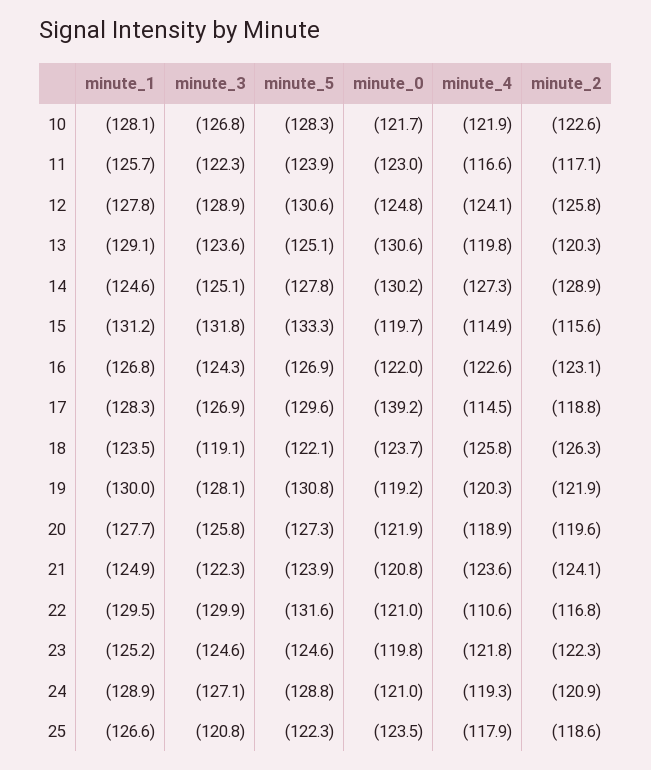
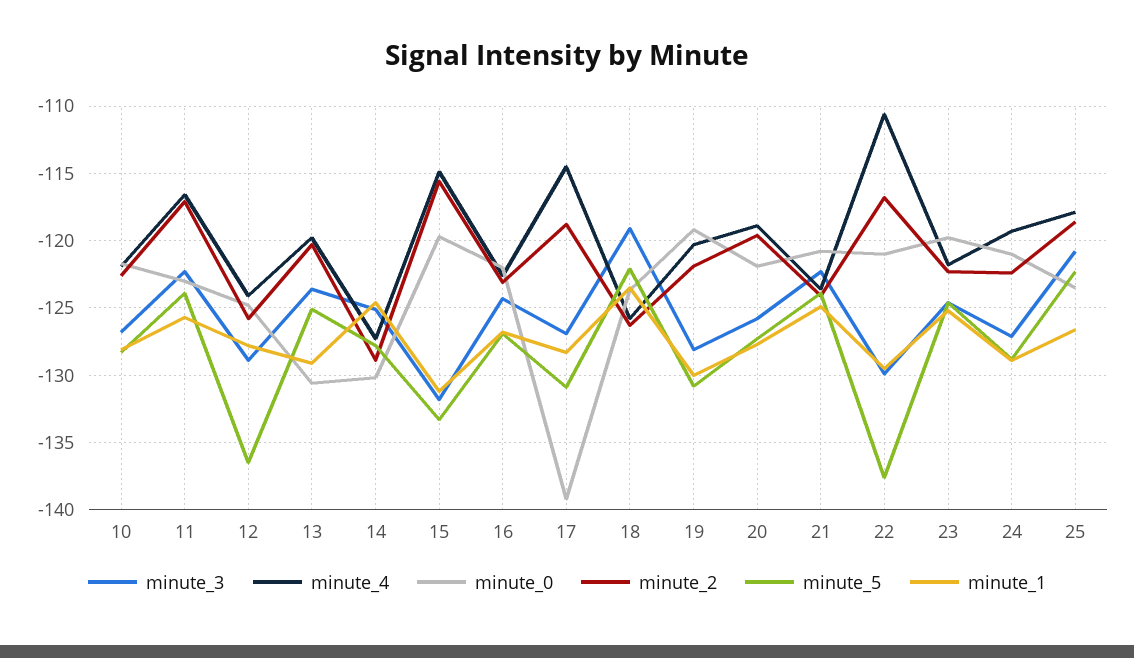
  {
    "minute_1": {
      "10": -128.1,
      "11": -125.7,
      "12": -127.8,
      "13": -129.1,
      "14": -124.6,
      "15": -131.2,
      "16": -126.8,
      "17": -128.3,
      "18": -123.5,
      "19": -130,
      "20": -127.7,
      "21": -124.9,
      "22": -129.5,
      "23": -125.2,
      "24": -128.9,
      "25": -126.6
    },
    "minute_3": {
      "10": -126.8,
      "11": -122.3,
      "12": -128.9,
      "13": -123.6,
      "14": -125.1,
      "15": -131.8,
      "16": -124.3,
      "17": -126.9,
      "18": -119.1,
      "19": -128.1,
      "20": -125.8,
      "21": -122.3,
      "22": -129.9,
      "23": -124.6,
      "24": -127.1,
      "25": -120.8
    },
    "minute_5": {
      "10": -128.3,
      "11": -123.9,
-     "12": -130.6,
+     "12": -136.5,
      "13": -125.1,
      "14": -127.8,
      "15": -133.3,
      "16": -126.9,
-     "17": -129.6,
+     "17": -131,
      "18": -122.1,
      "19": -130.8,
      "20": -127.3,
      "21": -123.9,
-     "22": -131.6,
+     "22": -137.5,
      "23": -124.6,
      "24": -128.8,
      "25": -122.3
    },
    "minute_0": {
      "10": -121.7,
      "11": -123,
      "12": -124.8,
      "13": -130.6,
      "14": -130.2,
      "15": -119.7,
      "16": -122,
      "17": -139.2,
      "18": -123.7,
      "19": -119.2,
      "20": -121.9,
      "21": -120.8,
      "22": -121,
      "23": -119.8,
      "24": -121,
      "25": -123.5
    },
    "minute_4": {
      "10": -121.9,
      "11": -116.6,
      "12": -124.1,
      "13": -119.8,
      "14": -127.3,
      "15": -114.9,
      "16": -122.6,
      "17": -114.5,
      "18": -125.8,
      "19": -120.3,
      "20": -118.9,
      "21": -123.6,
      "22": -110.6,
      "23": -121.8,
      "24": -119.3,
      "25": -117.9
    },
    "minute_2": {
      "10": -122.6,
      "11": -117.1,
      "12": -125.8,
      "13": -120.3,
      "14": -128.9,
      "15": -115.6,
      "16": -123.1,
      "17": -118.8,
      "18": -126.3,
      "19": -121.9,
      "20": -119.6,
      "21": -124.1,
      "22": -116.8,
      "23": -122.3,
-     "24": -120.9,
+     "24": -122.5,
      "25": -118.6
    }
  }

